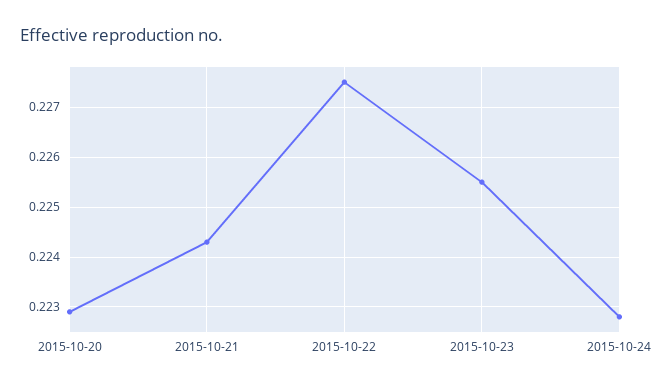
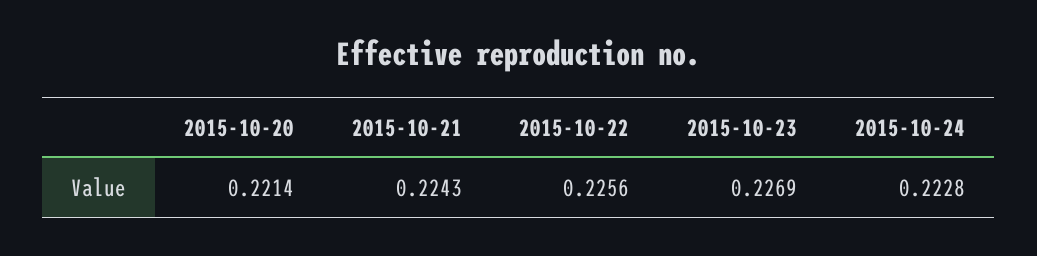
  {
-   "2015-10-20": 0.223,
+   "2015-10-20": 0.2214,
    "2015-10-21": 0.2243,
-   "2015-10-22": 0.2275,
+   "2015-10-22": 0.2256,
-   "2015-10-23": 0.2255,
+   "2015-10-23": 0.2269,
    "2015-10-24": 0.2228
  }

